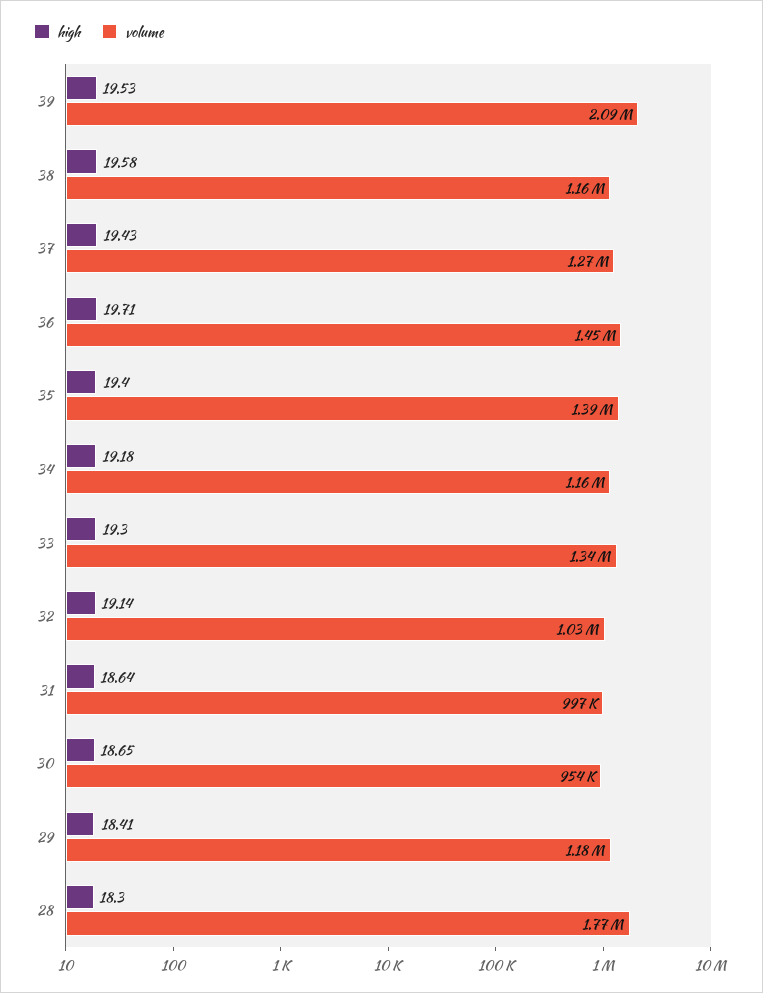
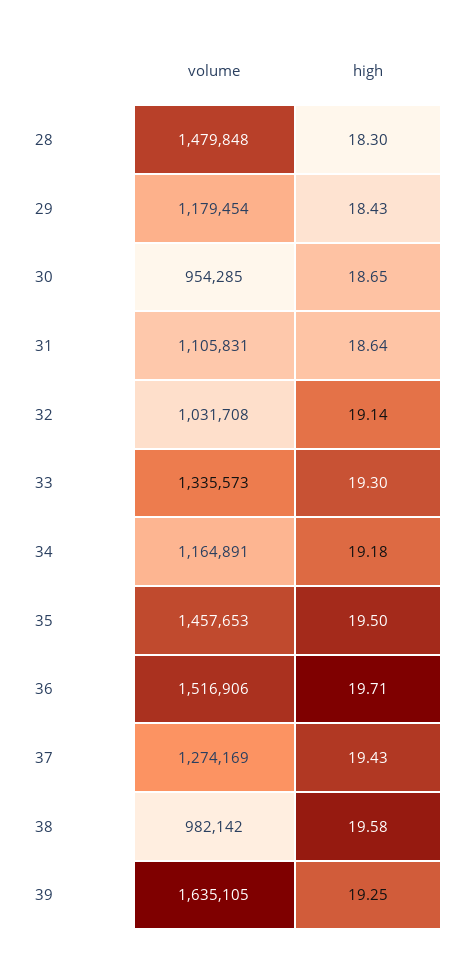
  {
    "high": {
-     "39": 19.53,
+     "39": 19.25,
      "38": 19.58,
      "37": 19.43,
      "36": 19.71,
-     "35": 19.4,
+     "35": 19.5,
      "34": 19.18,
      "33": 19.3,
      "32": 19.14,
      "31": 18.64,
      "30": 18.65,
-     "29": 18.41,
+     "29": 18.43,
      "28": 18.3
    },
    "volume": {
-     "39": 2090000,
+     "39": 1635105,
-     "38": 1160000,
+     "38": 982142,
      "37": 1274169,
-     "36": 1450000,
+     "36": 1516906,
-     "35": 1390000,
+     "35": 1457653,
      "34": 1164891,
      "33": 1335573,
      "32": 1031708,
-     "31": 997000,
+     "31": 1105831,
      "30": 954285,
      "29": 1179454,
-     "28": 1770000
+     "28": 1479848
    }
  }

